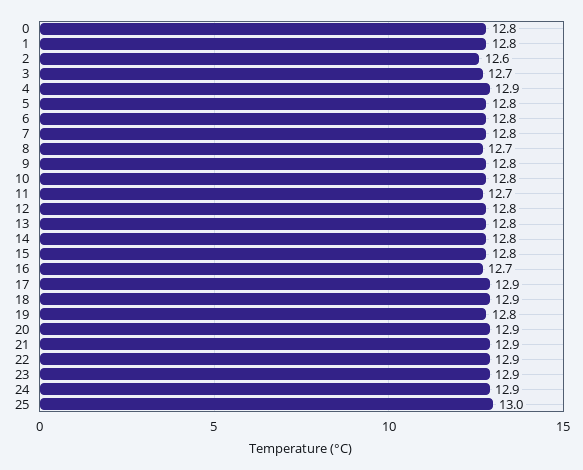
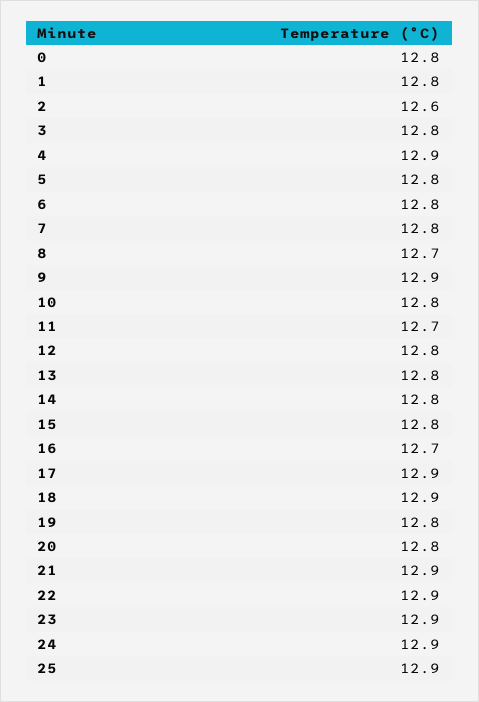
  {
    "0": 12.8,
    "1": 12.8,
    "2": 12.6,
-   "3": 12.7,
+   "3": 12.8,
    "4": 12.9,
    "5": 12.8,
    "6": 12.8,
    "7": 12.8,
    "8": 12.7,
-   "9": 12.8,
+   "9": 12.9,
    "10": 12.8,
    "11": 12.7,
    "12": 12.8,
    "13": 12.8,
    "14": 12.8,
    "15": 12.8,
    "16": 12.7,
    "17": 12.9,
    "18": 12.9,
    "19": 12.8,
-   "20": 12.9,
+   "20": 12.8,
    "21": 12.9,
    "22": 12.9,
    "23": 12.9,
    "24": 12.9,
-   "25": 13
+   "25": 12.9
  }

